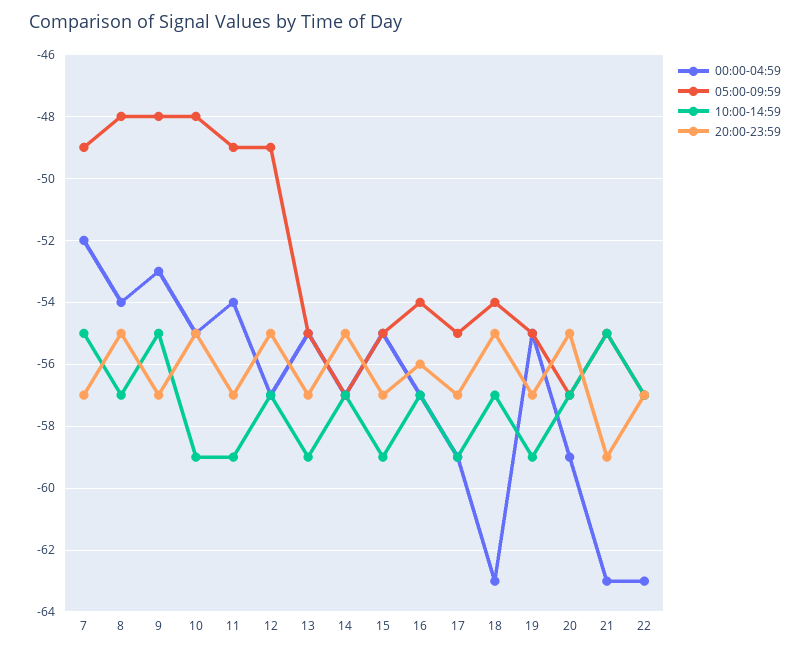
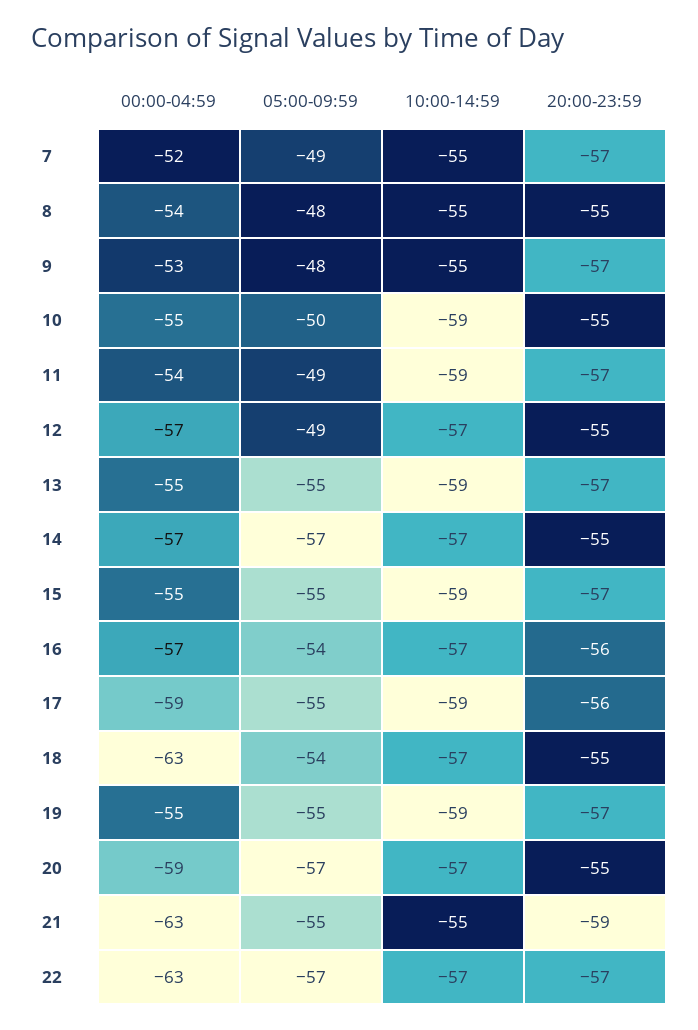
  {
    "00:00-04:59": {
      "7": -52,
      "8": -54,
      "9": -53,
      "10": -55,
      "11": -54,
      "12": -57,
      "13": -55,
      "14": -57,
      "15": -55,
      "16": -57,
      "17": -59,
      "18": -63,
      "19": -55,
      "20": -59,
      "21": -63,
      "22": -63
    },
    "05:00-09:59": {
      "7": -49,
      "8": -48,
      "9": -48,
-     "10": -48,
+     "10": -50,
      "11": -49,
      "12": -49,
      "13": -55,
      "14": -57,
      "15": -55,
      "16": -54,
      "17": -55,
      "18": -54,
      "19": -55,
      "20": -57,
      "21": -55,
      "22": -57
    },
    "10:00-14:59": {
      "7": -55,
-     "8": -57,
+     "8": -55,
      "9": -55,
      "10": -59,
      "11": -59,
      "12": -57,
      "13": -59,
      "14": -57,
      "15": -59,
      "16": -57,
      "17": -59,
      "18": -57,
      "19": -59,
      "20": -57,
      "21": -55,
      "22": -57
    },
    "20:00-23:59": {
      "7": -57,
      "8": -55,
      "9": -57,
      "10": -55,
      "11": -57,
      "12": -55,
      "13": -57,
      "14": -55,
      "15": -57,
      "16": -56,
-     "17": -57,
+     "17": -56,
      "18": -55,
      "19": -57,
      "20": -55,
      "21": -59,
      "22": -57
    }
  }

